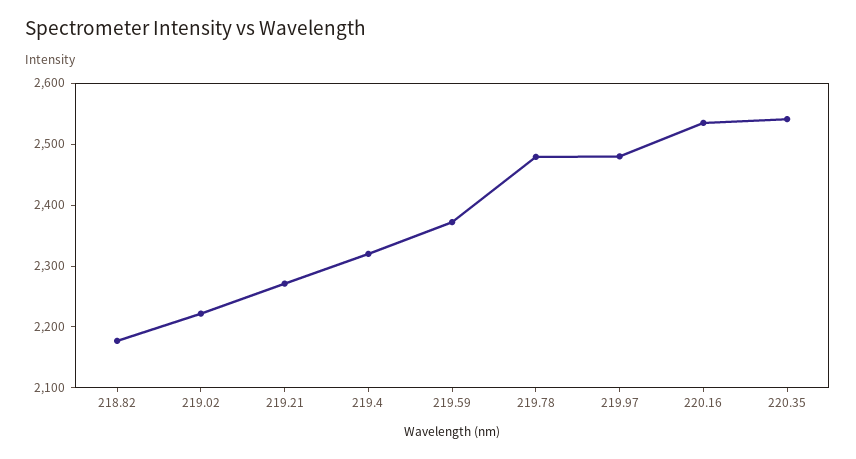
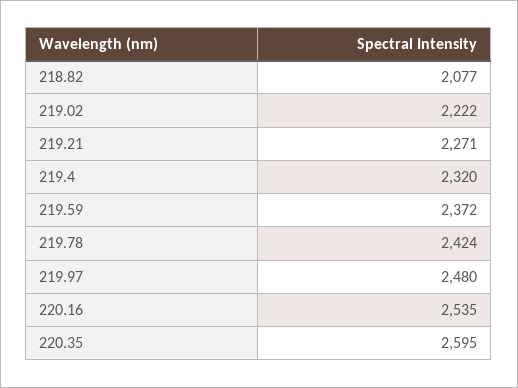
  {
-   "218.82": 2180,
+   "218.82": 2077,
    "219.02": 2222,
    "219.21": 2271,
    "219.4": 2320,
    "219.59": 2372,
-   "219.78": 2480,
+   "219.78": 2424,
    "219.97": 2480,
    "220.16": 2535,
-   "220.35": 2540
+   "220.35": 2595
  }

